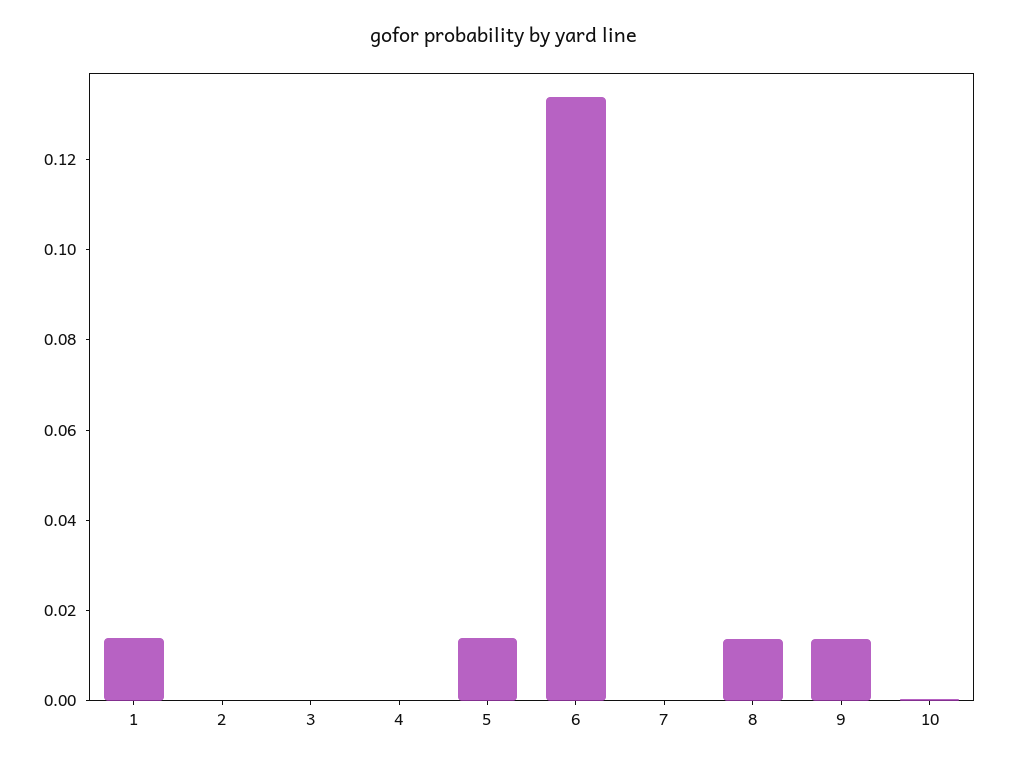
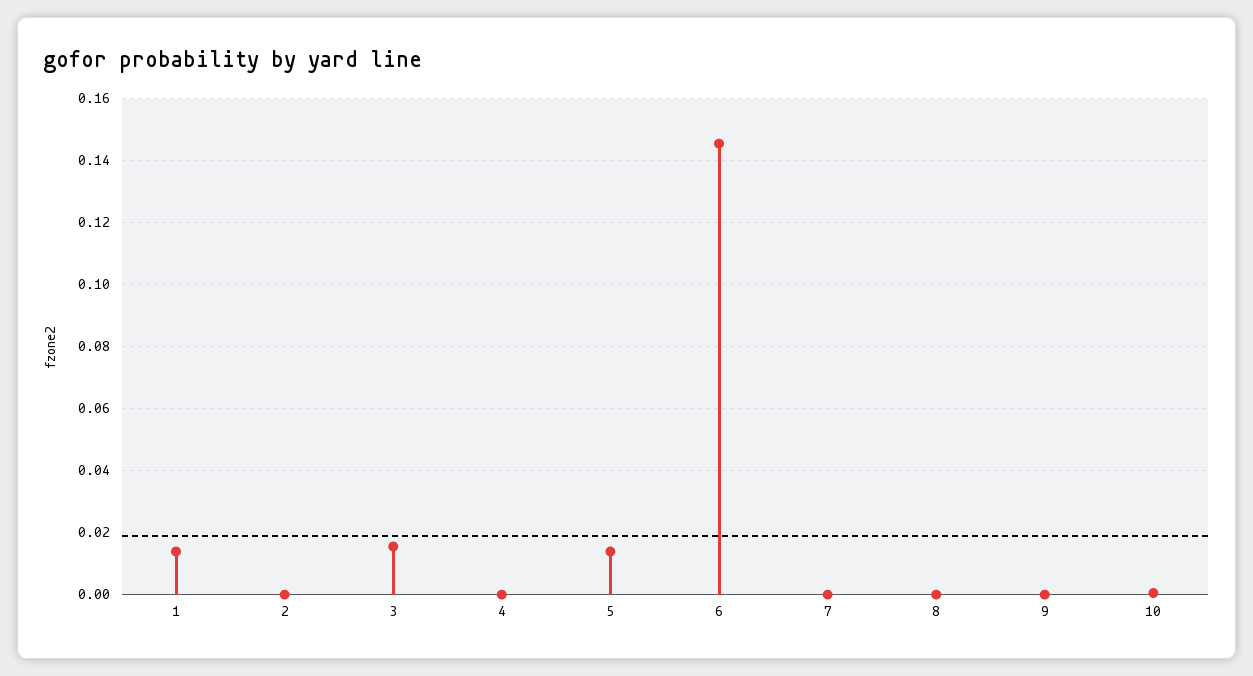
  {
    "1": 0.014,
    "2": 0,
-   "3": 0,
+   "3": 0.016,
    "4": 0,
    "5": 0.014,
-   "6": 0.135,
+   "6": 0.146,
    "7": 0,
-   "8": 0.015,
+   "8": 0,
-   "9": 0.015,
+   "9": 0,
    "10": 0
  }

